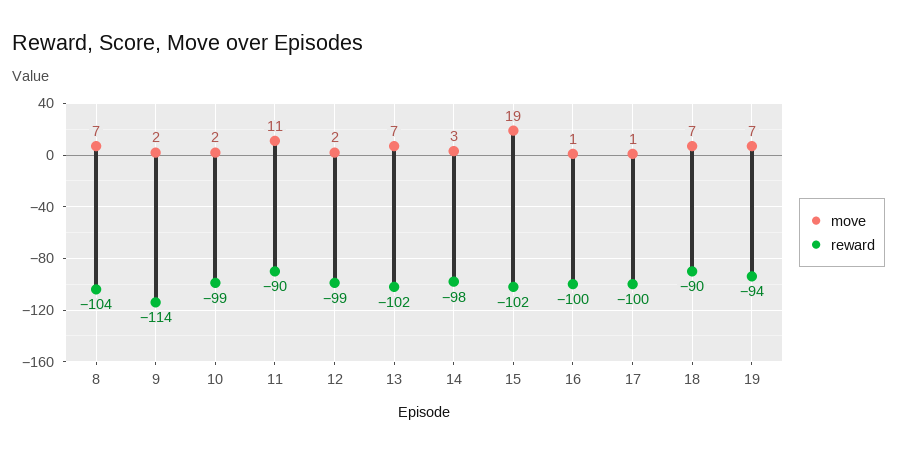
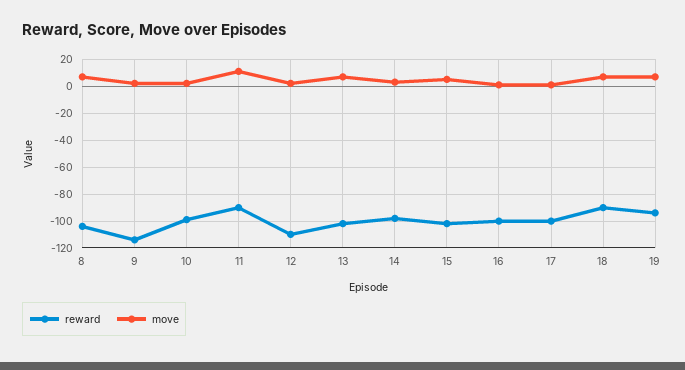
  {
    "move": {
      "8": 7,
      "9": 2,
      "10": 2,
      "11": 11,
      "12": 2,
      "13": 7,
      "14": 3,
-     "15": 19,
+     "15": 5,
      "16": 1,
      "17": 1,
      "18": 7,
      "19": 7
    },
    "reward": {
      "8": -104,
      "9": -114,
      "10": -99,
      "11": -90,
-     "12": -99,
+     "12": -110,
      "13": -102,
      "14": -98,
      "15": -102,
      "16": -100,
      "17": -100,
      "18": -90,
      "19": -94
    }
  }

